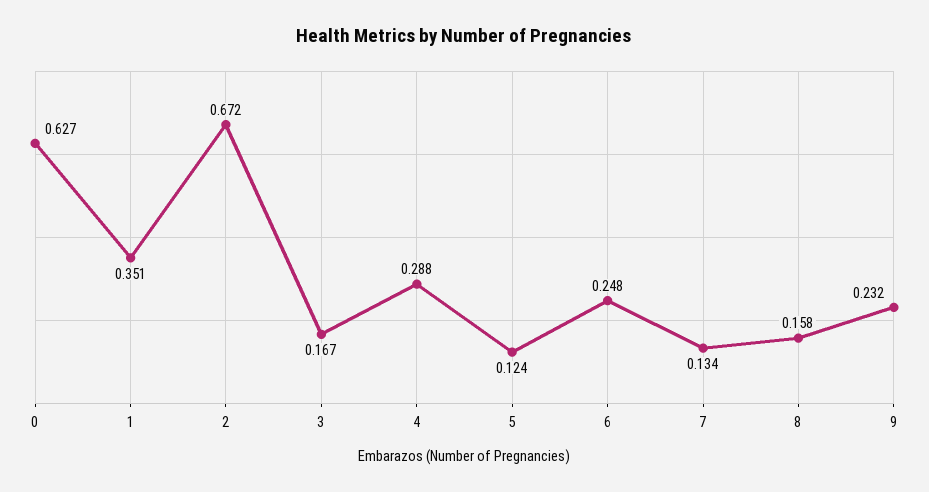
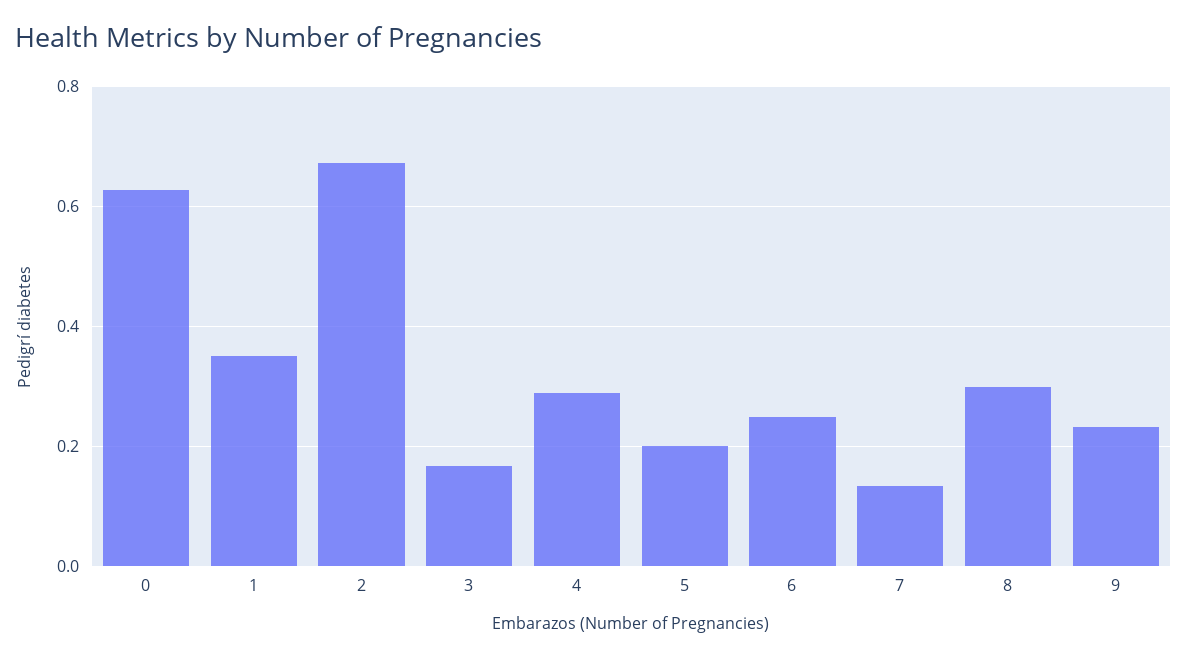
  {
    "0": 0.627,
    "1": 0.351,
    "2": 0.672,
    "3": 0.167,
    "4": 0.288,
-   "5": 0.124,
+   "5": 0.2,
    "6": 0.248,
    "7": 0.134,
-   "8": 0.158,
+   "8": 0.3,
    "9": 0.232
  }

